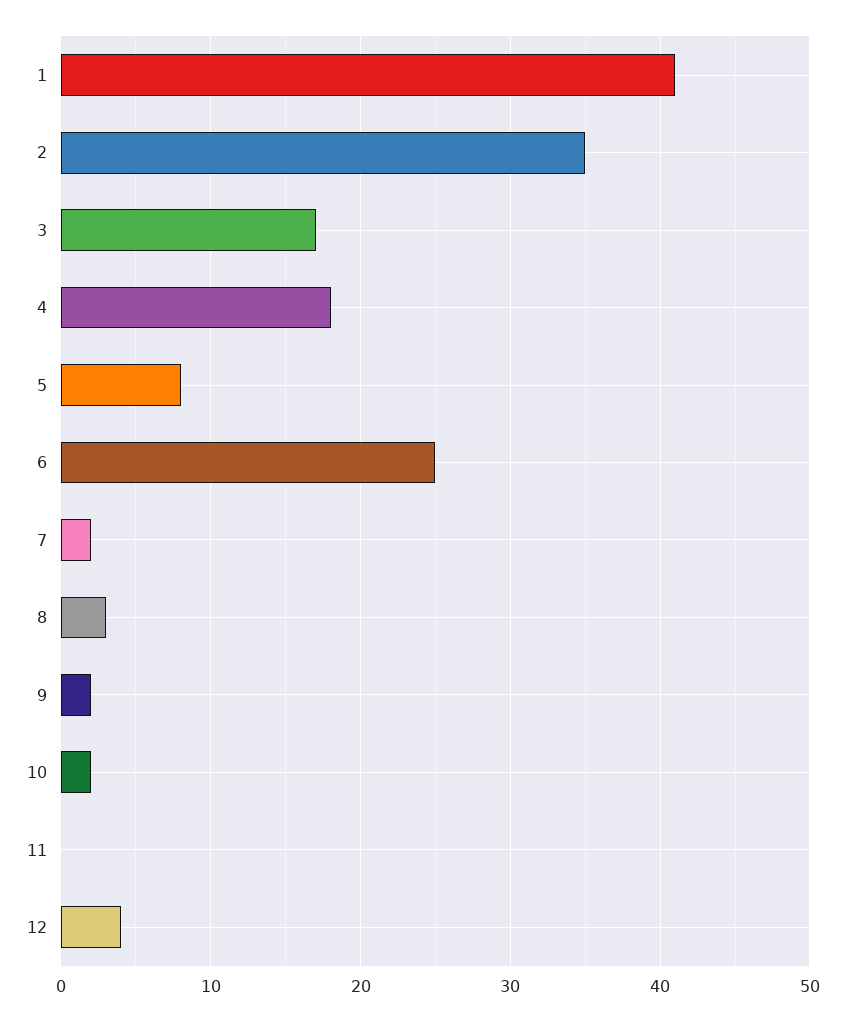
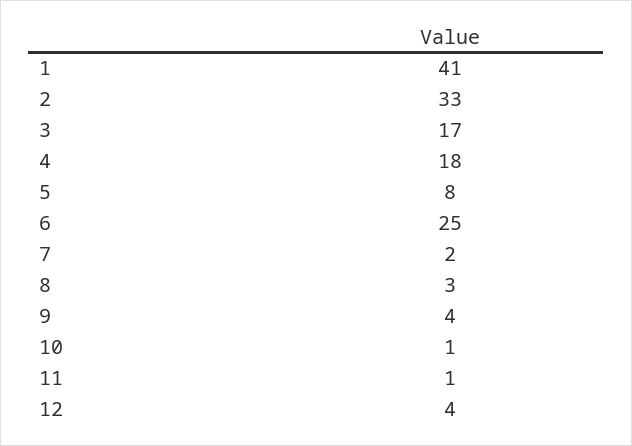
  {
    "1": 41,
-   "2": 35,
+   "2": 33,
    "3": 17,
    "4": 18,
    "5": 8,
    "6": 25,
    "7": 2,
    "8": 3,
-   "9": 2,
+   "9": 4,
-   "10": 2,
+   "10": 1,
-   "11": 0,
+   "11": 1,
    "12": 4
  }

